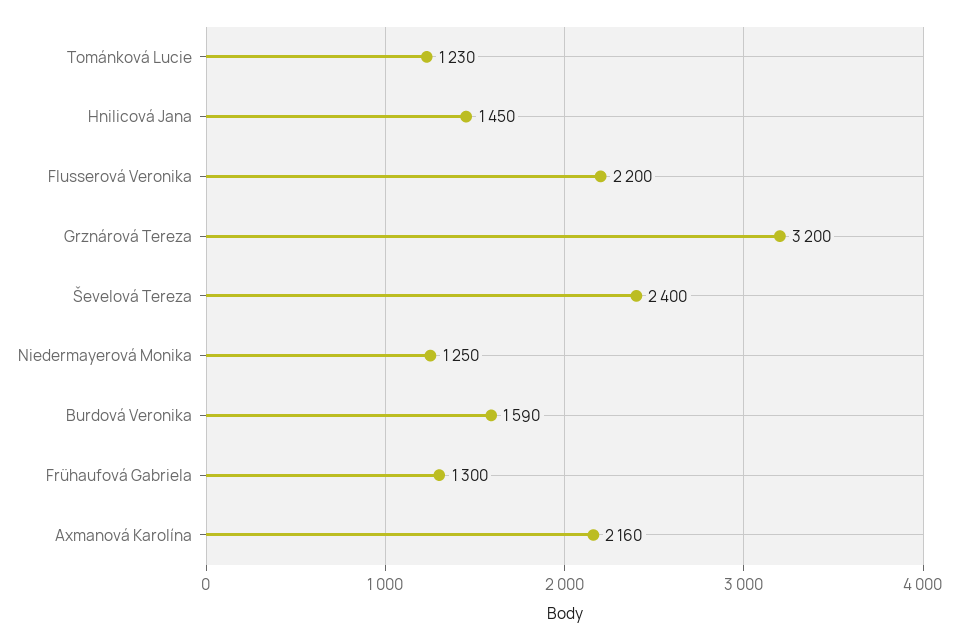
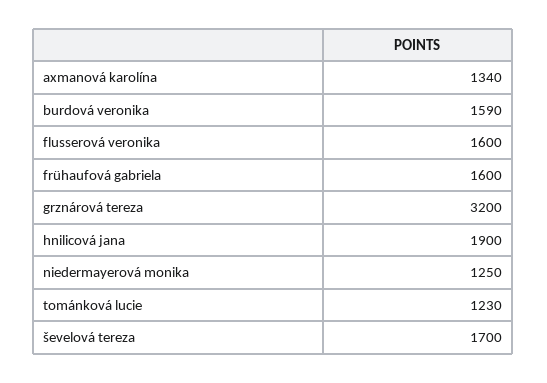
  {
    "Tománková Lucie": 1230,
-   "Hnilicová Jana": 1450,
+   "Hnilicová Jana": 1900,
-   "Flusserová Veronika": 2200,
+   "Flusserová Veronika": 1600,
    "Grznárová Tereza": 3200,
-   "Ševelová Tereza": 2400,
+   "Ševelová Tereza": 1700,
    "Niedermayerová Monika": 1250,
    "Burdová Veronika": 1590,
-   "Frühaufová Gabriela": 1300,
+   "Frühaufová Gabriela": 1600,
-   "Axmanová Karolína": 2160
+   "Axmanová Karolína": 1340
  }

